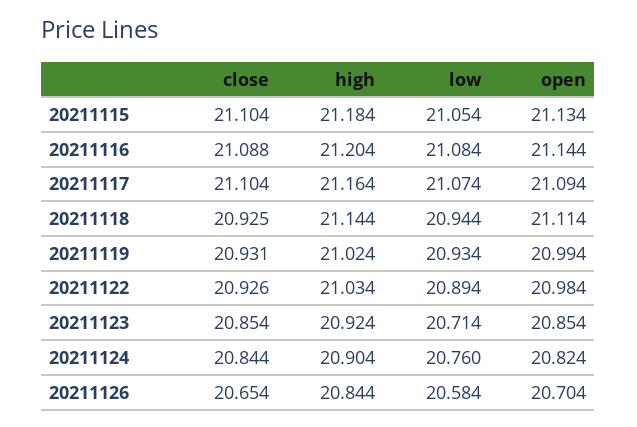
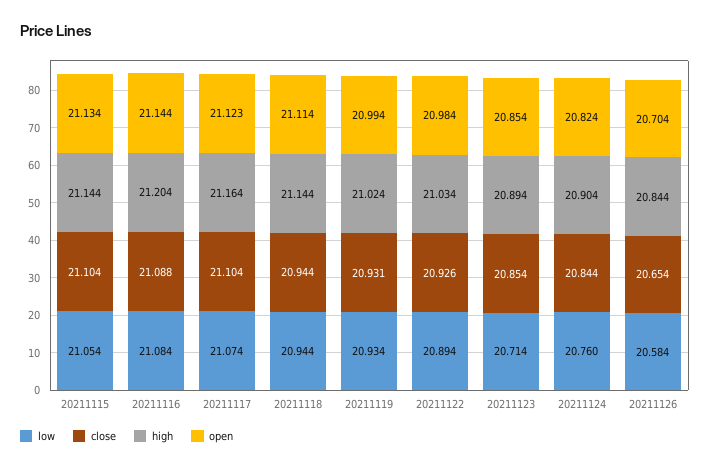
  {
    "close": {
      "20211115": 21.104,
      "20211116": 21.088,
      "20211117": 21.104,
-     "20211118": 20.925,
+     "20211118": 20.944,
      "20211119": 20.931,
      "20211122": 20.926,
      "20211123": 20.854,
      "20211124": 20.844,
      "20211126": 20.654
    },
    "high": {
-     "20211115": 21.184,
+     "20211115": 21.144,
      "20211116": 21.204,
      "20211117": 21.164,
      "20211118": 21.144,
      "20211119": 21.024,
      "20211122": 21.034,
-     "20211123": 20.924,
+     "20211123": 20.894,
      "20211124": 20.904,
      "20211126": 20.844
    },
    "low": {
      "20211115": 21.054,
      "20211116": 21.084,
      "20211117": 21.074,
      "20211118": 20.944,
      "20211119": 20.934,
      "20211122": 20.894,
      "20211123": 20.714,
      "20211124": 20.76,
      "20211126": 20.584
    },
    "open": {
      "20211115": 21.134,
      "20211116": 21.144,
-     "20211117": 21.094,
+     "20211117": 21.123,
      "20211118": 21.114,
      "20211119": 20.994,
      "20211122": 20.984,
      "20211123": 20.854,
      "20211124": 20.824,
      "20211126": 20.704
    }
  }

